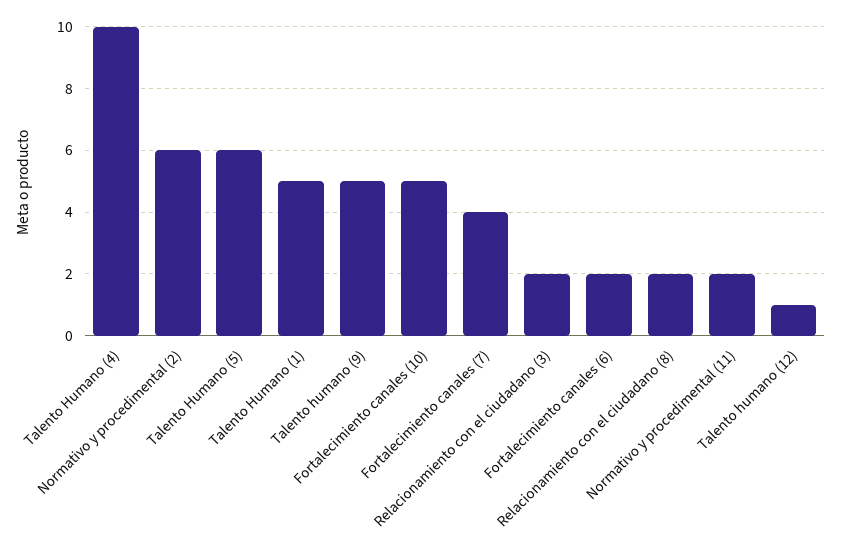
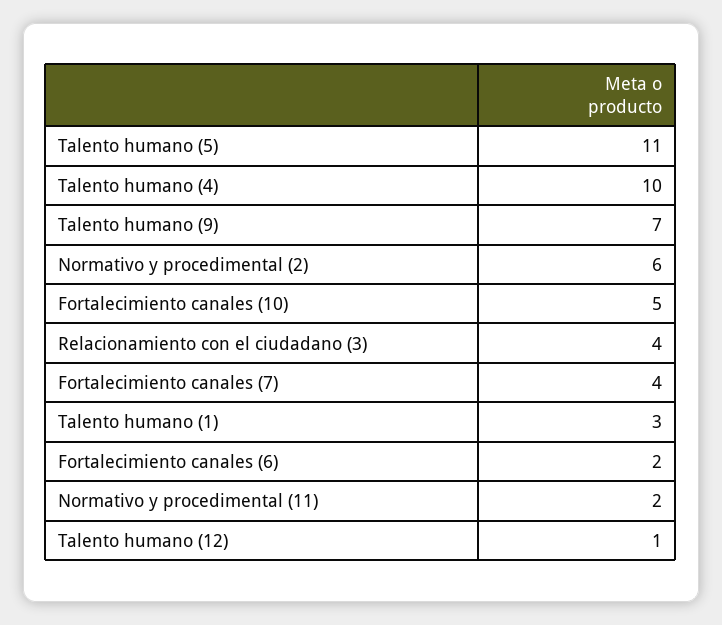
  {
    "Talento Humano (4)": 10,
    "Normativo y procedimental (2)": 6,
-   "Talento Humano (5)": 6,
+   "Talento Humano (5)": 11,
-   "Talento Humano (1)": 5,
+   "Talento Humano (1)": 3,
-   "Talento humano (9)": 5,
+   "Talento humano (9)": 7,
    "Fortalecimiento canales (10)": 5,
    "Fortalecimiento canales (7)": 4,
-   "Relacionamiento con el ciudadano (3)": 2,
+   "Relacionamiento con el ciudadano (3)": 4,
    "Fortalecimiento canales (6)": 2,
-   "Relacionamiento con el ciudadano (8)": 2,
    "Normativo y procedimental (11)": 2,
    "Talento humano (12)": 1
  }

